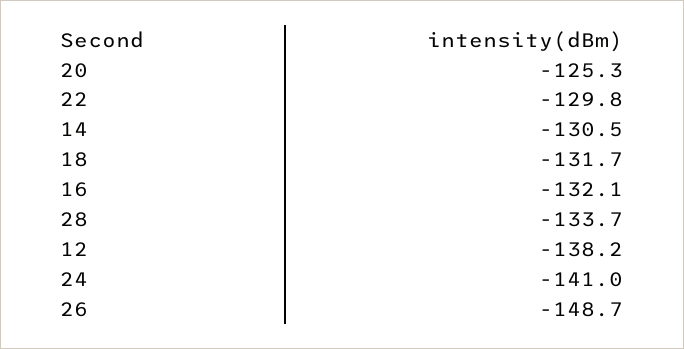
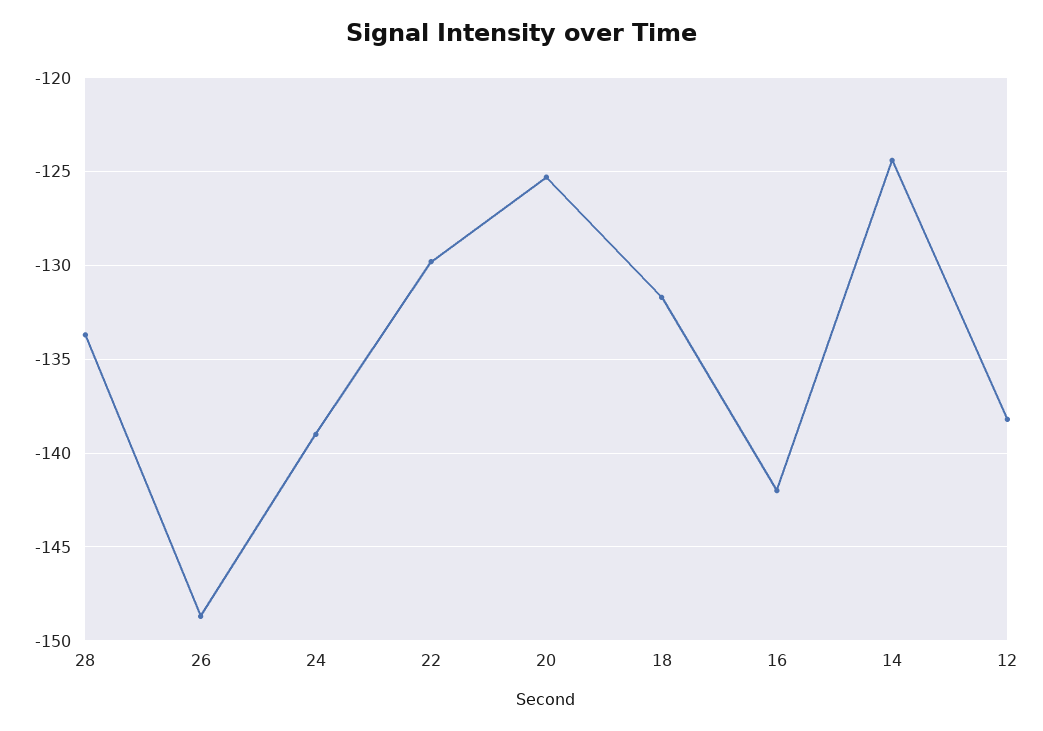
  {
    "20": -125.3,
    "22": -129.8,
-   "14": -130.5,
+   "14": -124.5,
    "18": -131.7,
-   "16": -132.1,
+   "16": -142,
    "28": -133.7,
    "12": -138.2,
-   "24": -141,
+   "24": -139,
    "26": -148.7
  }

